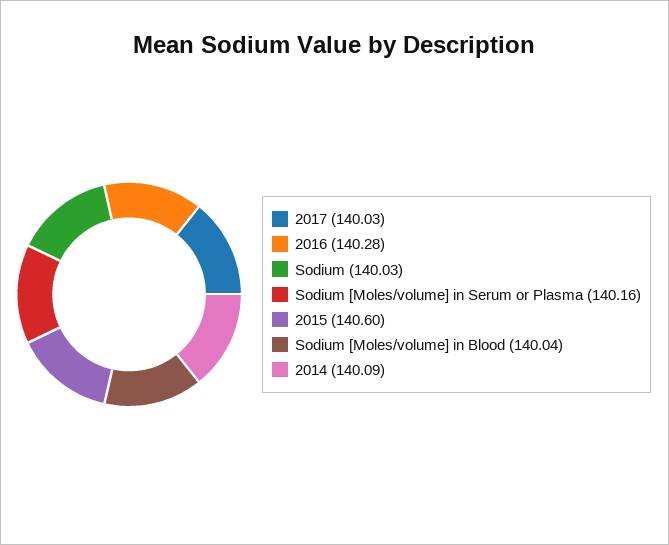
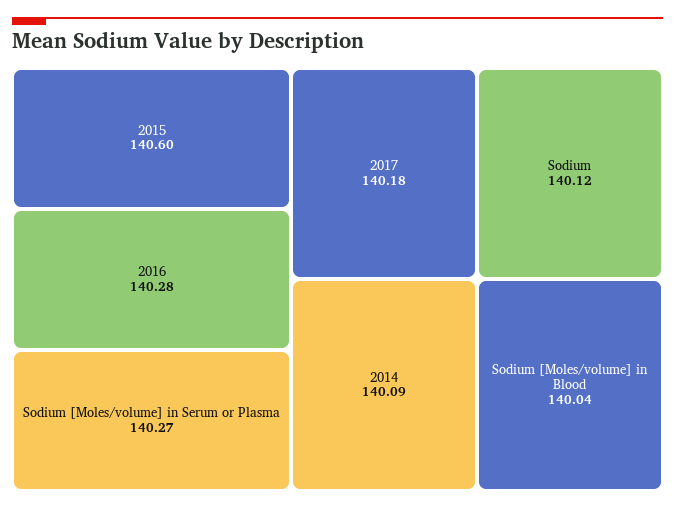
  {
-   "2017": 140.03,
+   "2017": 140.18,
    "2016": 140.28,
-   "Sodium": 140.03,
+   "Sodium": 140.12,
-   "Sodium [Moles/volume] in Serum or Plasma": 140.16,
+   "Sodium [Moles/volume] in Serum or Plasma": 140.27,
    "2015": 140.6,
    "Sodium [Moles/volume] in Blood": 140.04,
    "2014": 140.09
  }

